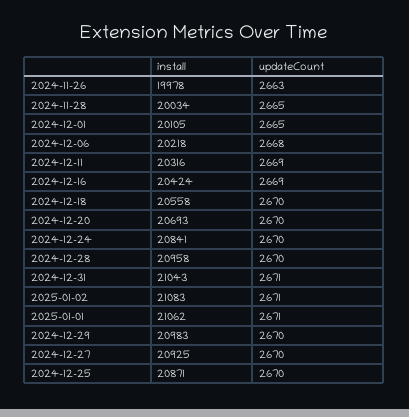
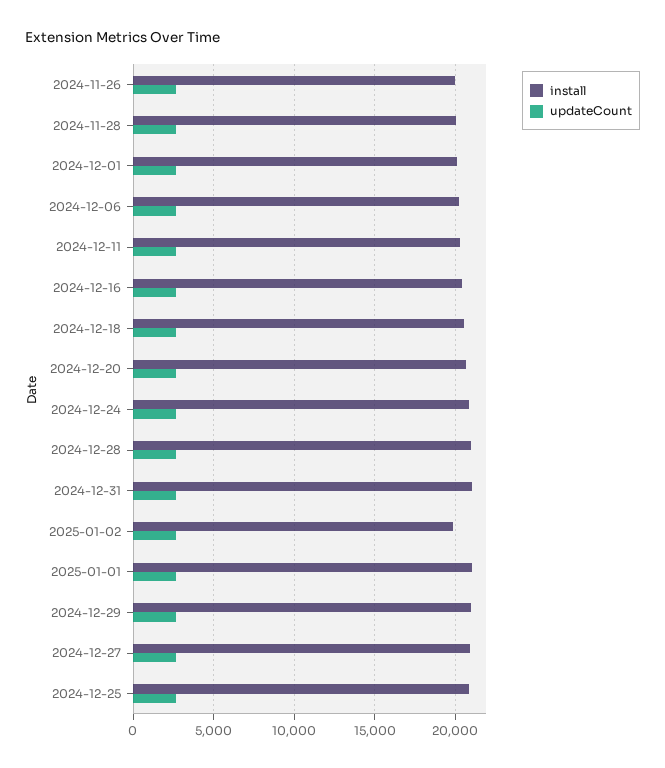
  {
    "install": {
      "2024-11-26": 19978,
      "2024-11-28": 20034,
      "2024-12-01": 20105,
      "2024-12-06": 20218,
      "2024-12-11": 20316,
      "2024-12-16": 20424,
      "2024-12-18": 20558,
      "2024-12-20": 20693,
      "2024-12-24": 20841,
      "2024-12-28": 20958,
      "2024-12-31": 21043,
-     "2025-01-02": 21083,
+     "2025-01-02": 20000,
      "2025-01-01": 21062,
      "2024-12-29": 20983,
      "2024-12-27": 20925,
      "2024-12-25": 20871
    },
    "updateCount": {
      "2024-11-26": 2663,
      "2024-11-28": 2665,
      "2024-12-01": 2665,
      "2024-12-06": 2668,
      "2024-12-11": 2669,
      "2024-12-16": 2669,
      "2024-12-18": 2670,
      "2024-12-20": 2670,
      "2024-12-24": 2670,
      "2024-12-28": 2670,
      "2024-12-31": 2671,
      "2025-01-02": 2671,
      "2025-01-01": 2671,
      "2024-12-29": 2670,
      "2024-12-27": 2670,
      "2024-12-25": 2670
    }
  }

